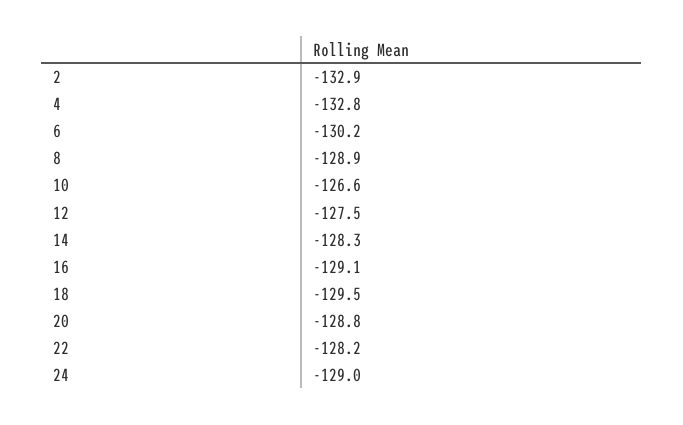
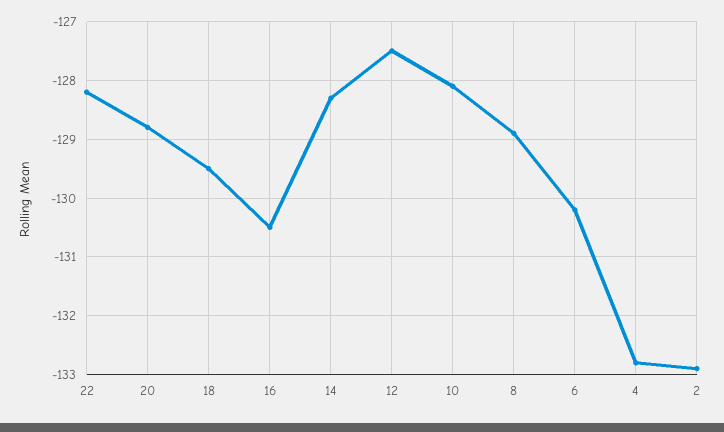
  {
    "2": -132.9,
    "4": -132.8,
    "6": -130.2,
    "8": -128.9,
-   "10": -126.6,
+   "10": -128,
    "12": -127.5,
    "14": -128.3,
-   "16": -129.1,
+   "16": -130.5,
    "18": -129.5,
    "20": -128.8,
-   "22": -128.2,
+   "22": -128.2
-   "24": -129
  }

